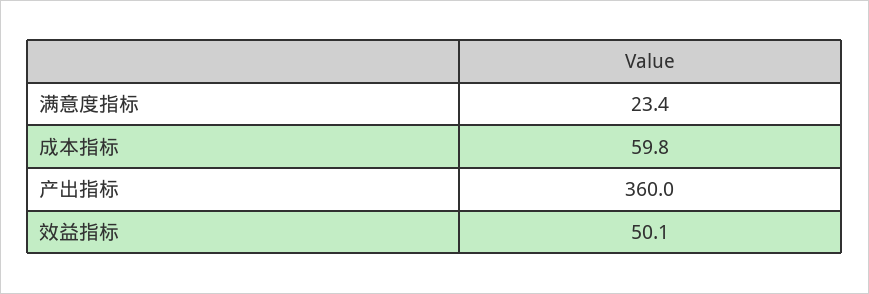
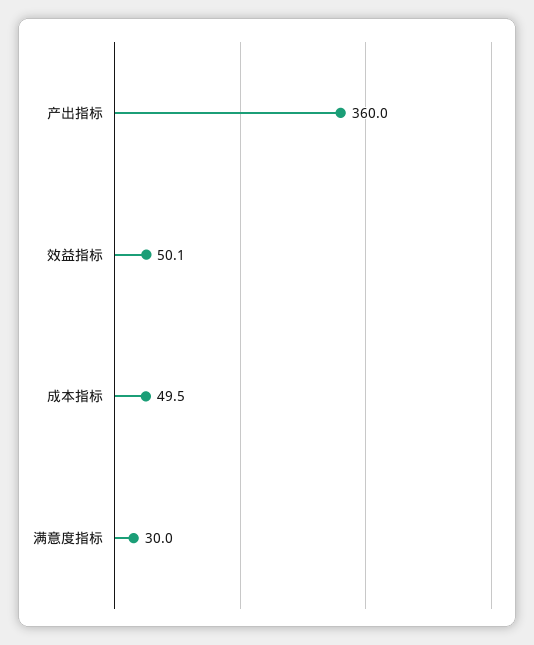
  {
-   "满意度指标": 23.4,
+   "满意度指标": 30,
-   "成本指标": 59.8,
+   "成本指标": 49.5,
    "产出指标": 360,
    "效益指标": 50.1
  }

